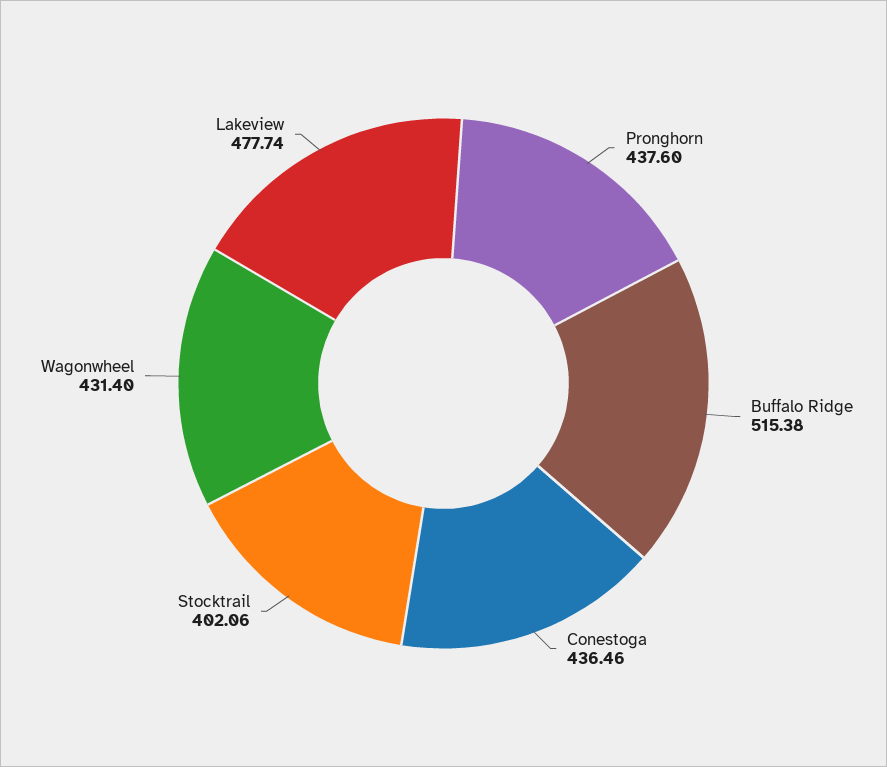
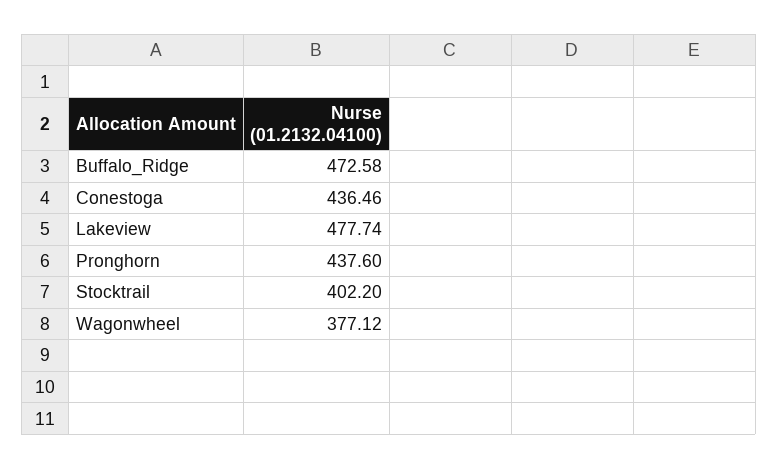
  {
    "Pronghorn": 437.6,
-   "Buffalo Ridge": 515.38,
+   "Buffalo Ridge": 472.58,
    "Conestoga": 436.46,
-   "Stocktrail": 402.06,
+   "Stocktrail": 402.2,
-   "Wagonwheel": 431.4,
+   "Wagonwheel": 377.12,
    "Lakeview": 477.74
  }

